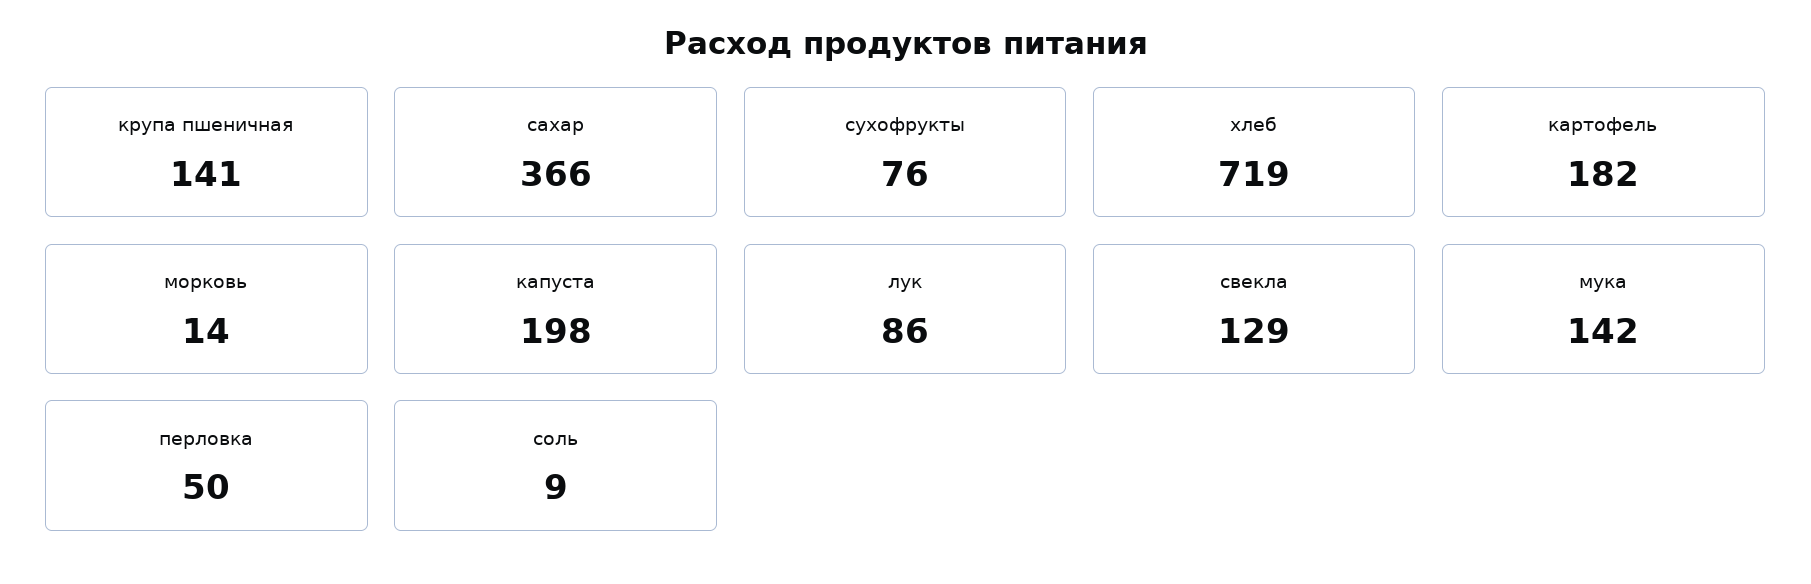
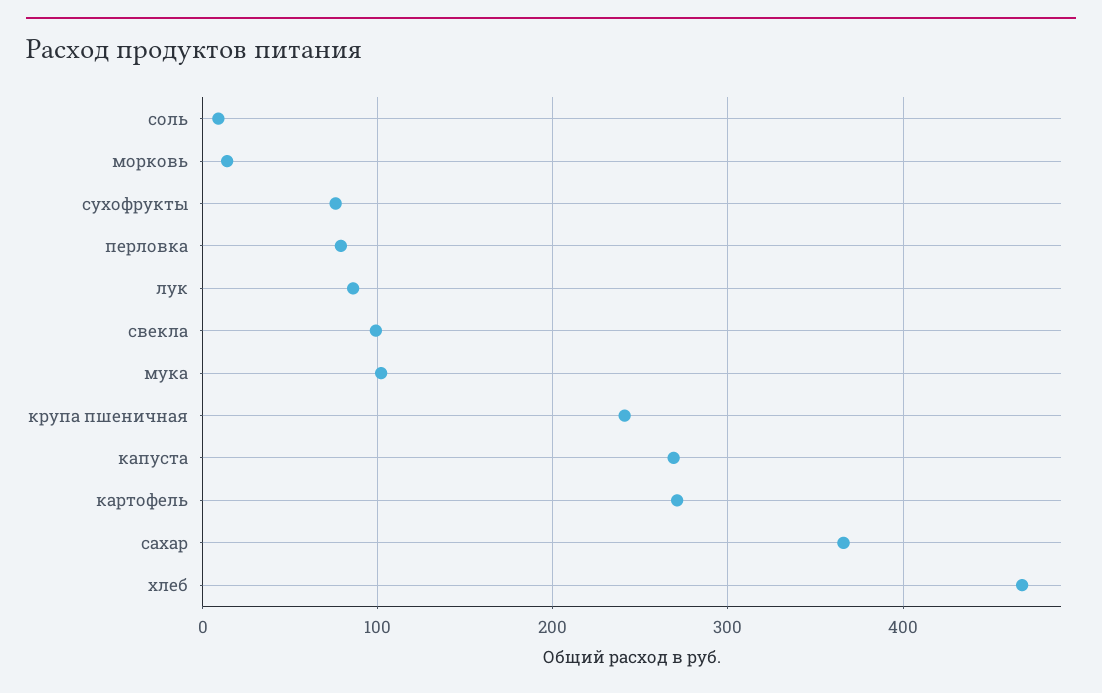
  {
-   "крупа пшеничная": 141,
+   "крупа пшеничная": 240,
    "сахар": 366,
    "сухофрукты": 76,
-   "хлеб": 719,
+   "хлеб": 470,
-   "картофель": 182,
+   "картофель": 270,
    "морковь": 14,
-   "капуста": 198,
+   "капуста": 270,
    "лук": 86,
-   "свекла": 129,
+   "свекла": 100,
-   "мука": 142,
+   "мука": 100,
-   "перловка": 50,
+   "перловка": 80,
    "соль": 9
  }

